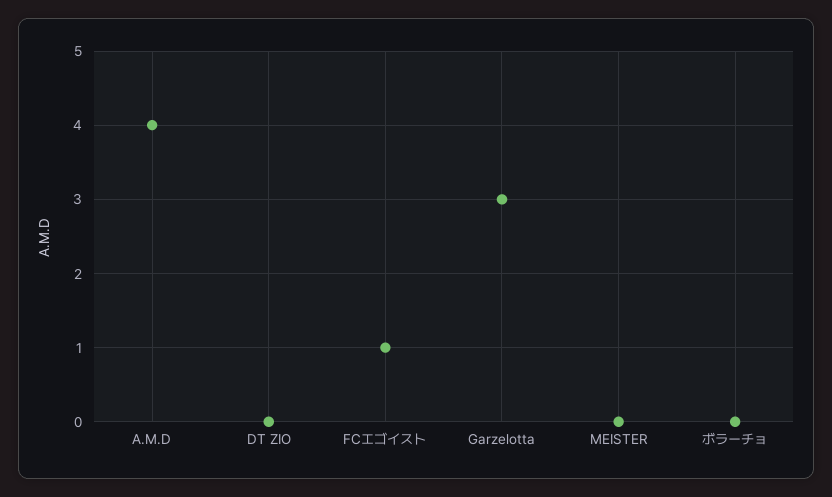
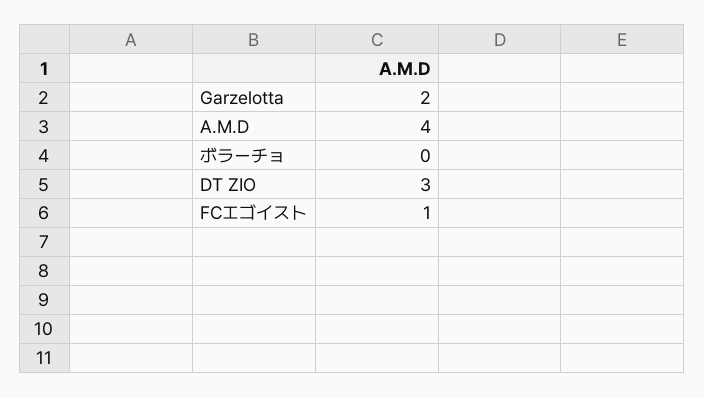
  {
    "A.M.D": 4,
-   "DT ZIO": 0,
+   "DT ZIO": 3,
    "FCエゴイスト": 1,
-   "Garzelotta": 3,
+   "Garzelotta": 2,
-   "MEISTER": 0,
    "ボラーチョ": 0
  }

